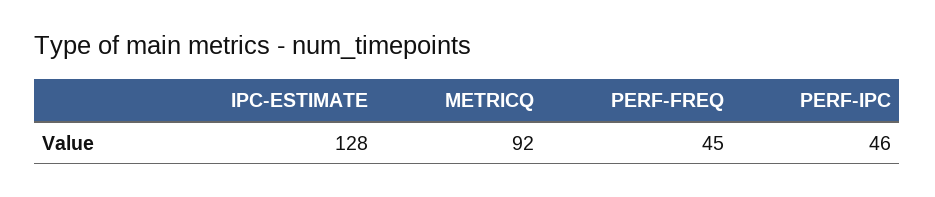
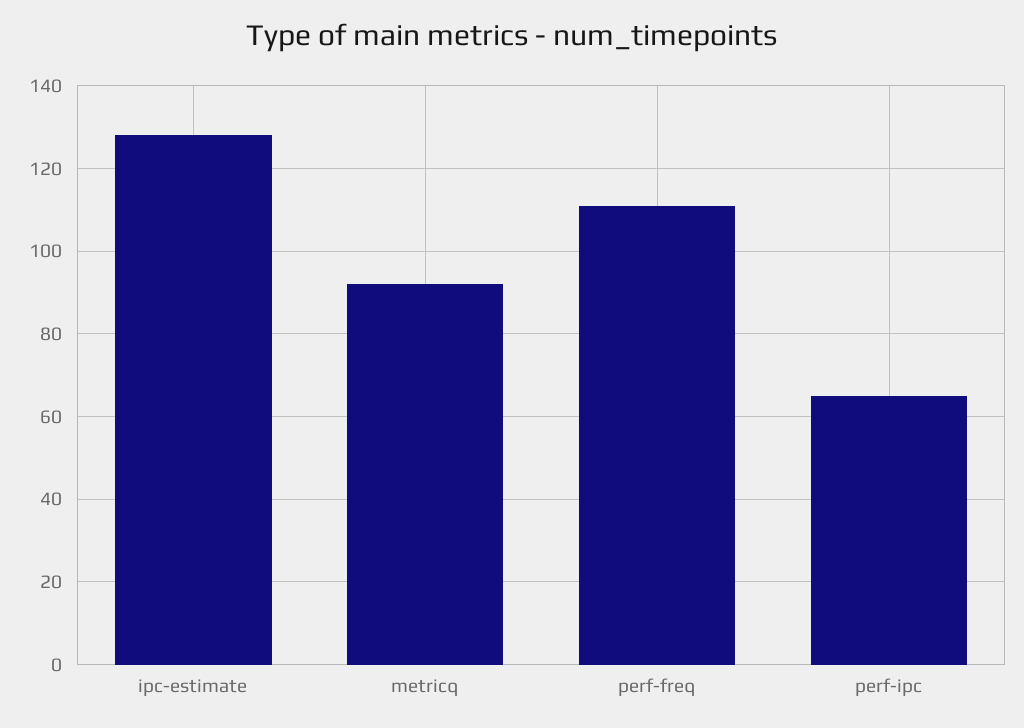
  {
    "IPC-ESTIMATE": 128,
    "METRICQ": 92,
-   "PERF-FREQ": 45,
+   "PERF-FREQ": 110,
-   "PERF-IPC": 46
+   "PERF-IPC": 65
  }

